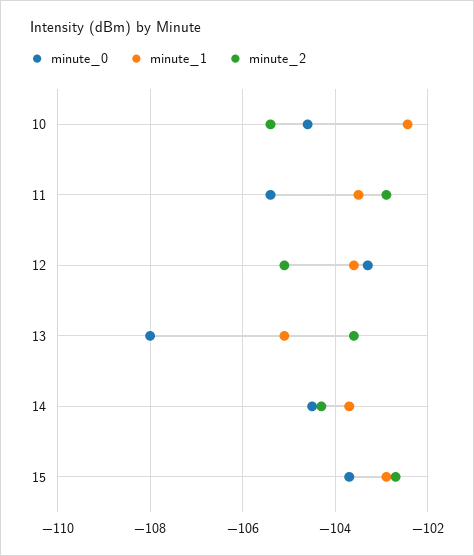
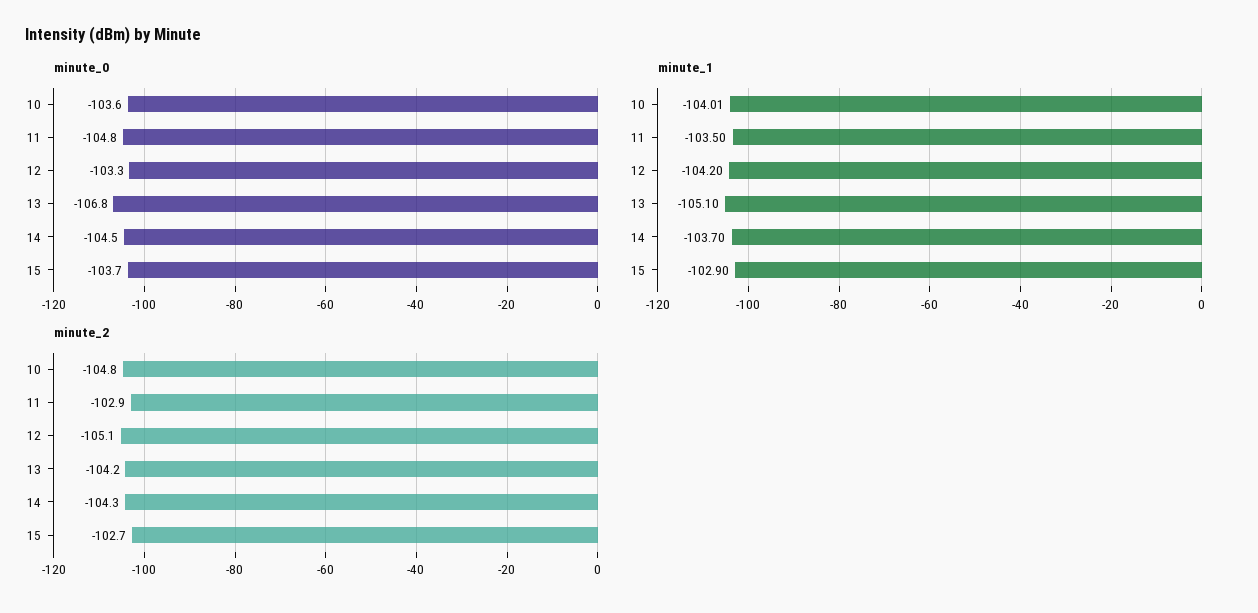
  {
    "minute_0": {
-     "10": -104.6,
+     "10": -103.6,
-     "11": -105.4,
+     "11": -104.8,
      "12": -103.3,
-     "13": -108,
+     "13": -106.8,
      "14": -104.5,
      "15": -103.7
    },
    "minute_1": {
-     "10": -102.4,
+     "10": -104.01,
      "11": -103.5,
-     "12": -103.6,
+     "12": -104.2,
      "13": -105.1,
      "14": -103.7,
      "15": -102.9
    },
    "minute_2": {
-     "10": -105.4,
+     "10": -104.8,
      "11": -102.9,
      "12": -105.1,
-     "13": -103.6,
+     "13": -104.2,
      "14": -104.3,
      "15": -102.7
    }
  }

